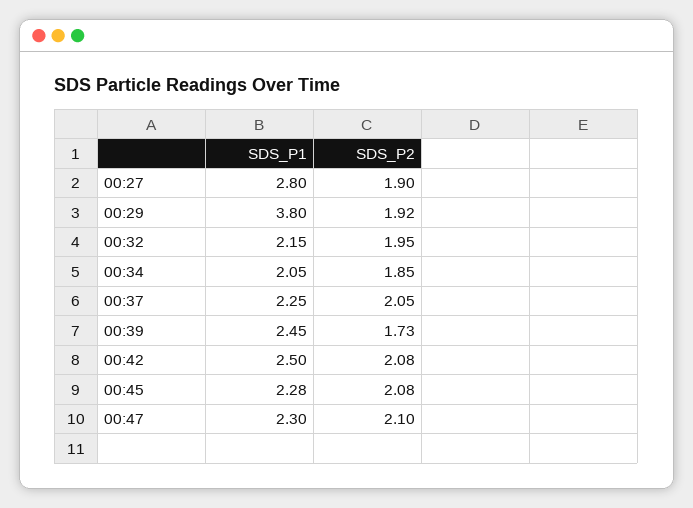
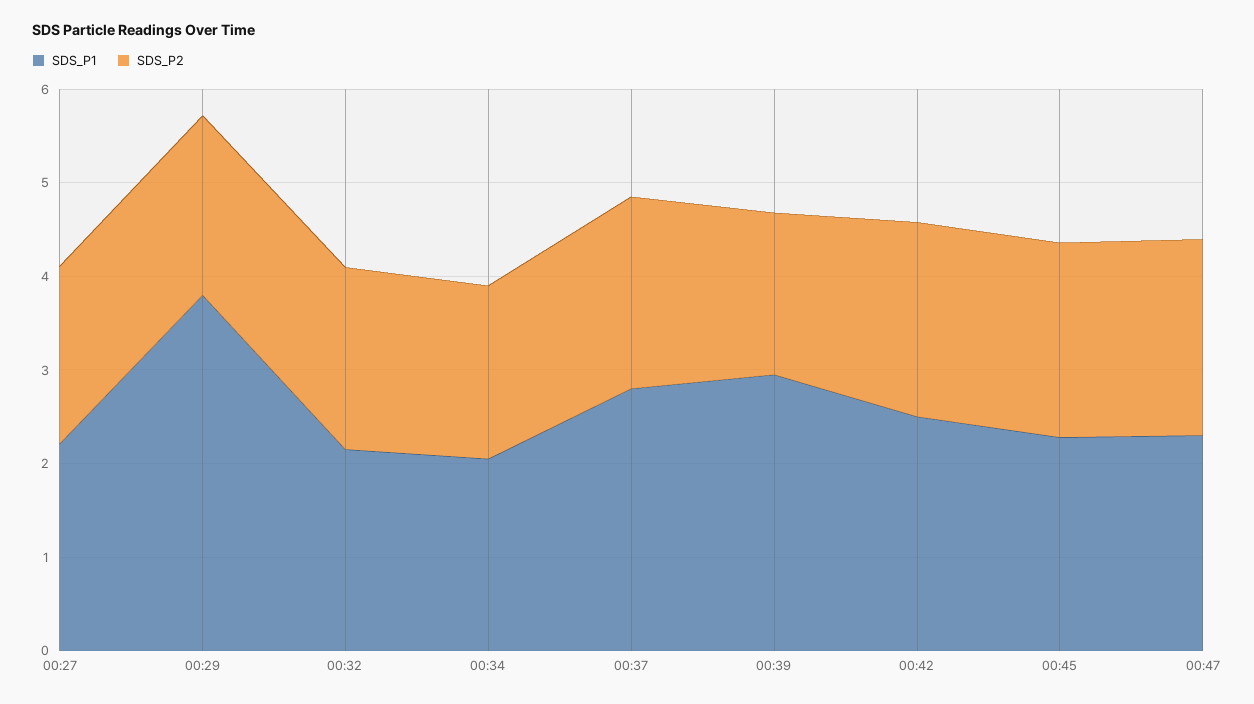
  {
    "SDS_P1": {
-     "00:27": 2.8,
+     "00:27": 2.2,
      "00:29": 3.8,
      "00:32": 2.15,
      "00:34": 2.05,
-     "00:37": 2.25,
+     "00:37": 2.8,
-     "00:39": 2.45,
+     "00:39": 3,
      "00:42": 2.5,
      "00:45": 2.28,
      "00:47": 2.3
    },
    "SDS_P2": {
      "00:27": 1.9,
      "00:29": 1.92,
      "00:32": 1.95,
      "00:34": 1.85,
      "00:37": 2.05,
      "00:39": 1.73,
      "00:42": 2.08,
      "00:45": 2.08,
      "00:47": 2.1
    }
  }

